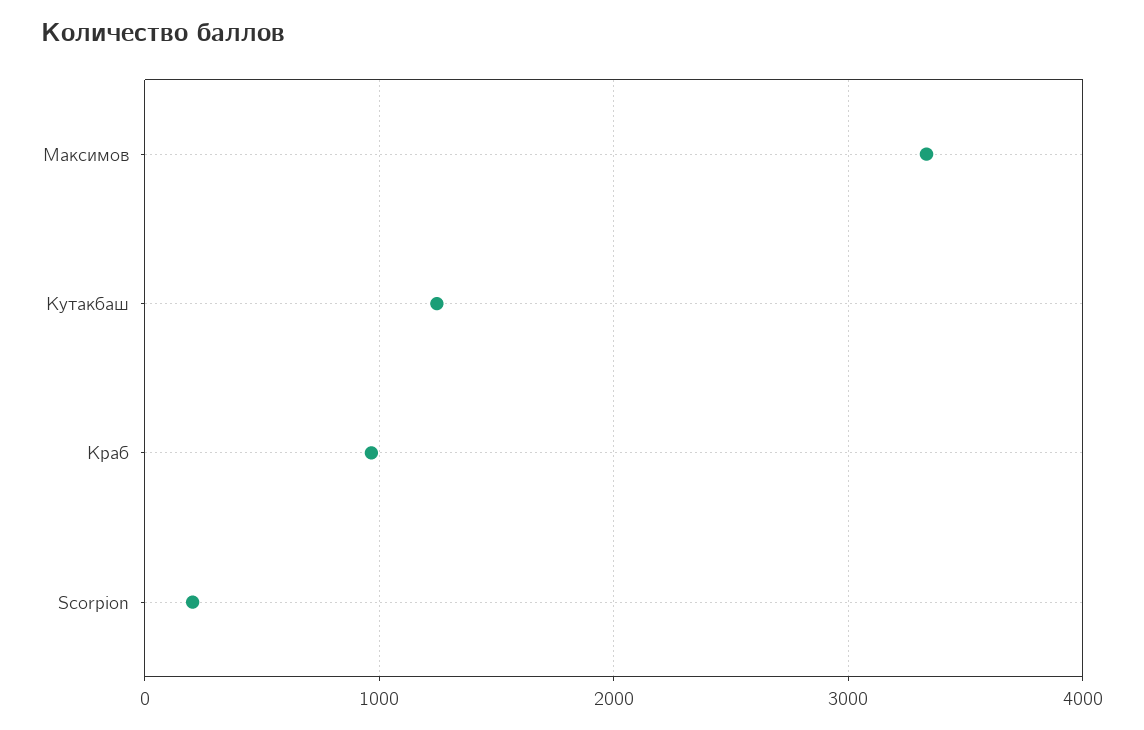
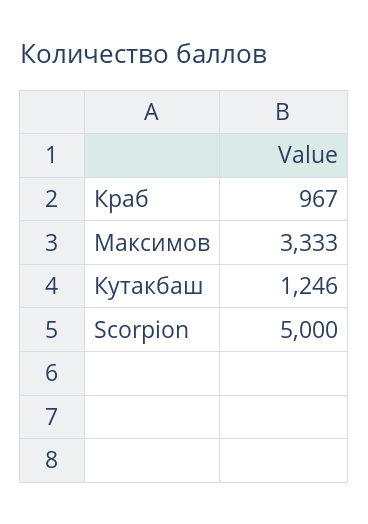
  {
    "Максимов": 3333,
    "Кутакбаш": 1246,
    "Краб": 967,
-   "Scorpion": 200
+   "Scorpion": 5000
  }

